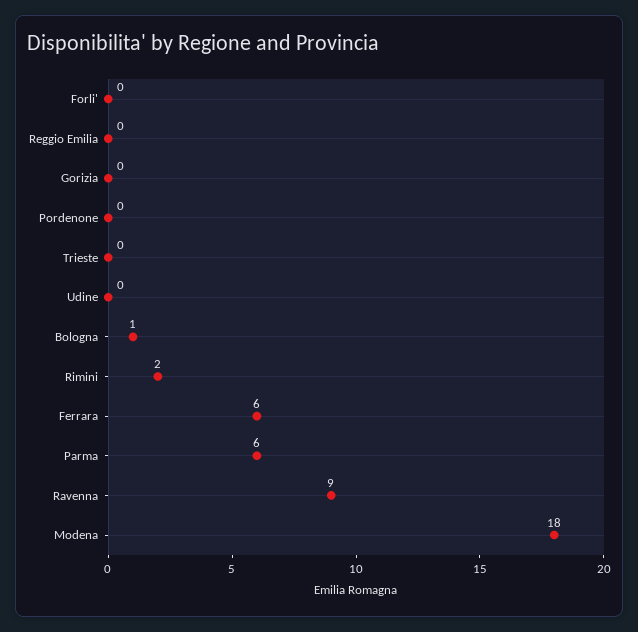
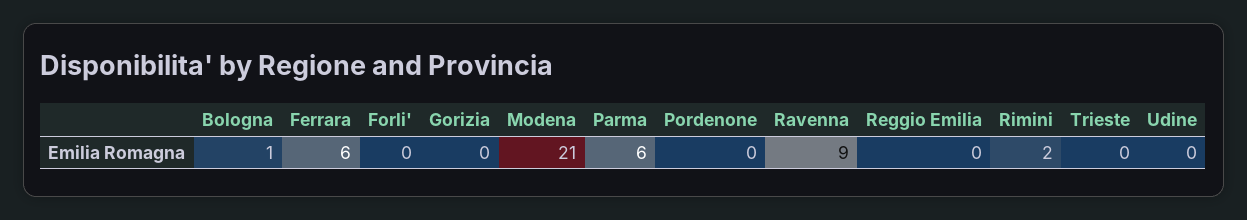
  {
    "Forli'": 0,
    "Reggio Emilia": 0,
    "Gorizia": 0,
    "Pordenone": 0,
    "Trieste": 0,
    "Udine": 0,
    "Bologna": 1,
    "Rimini": 2,
    "Ferrara": 6,
    "Parma": 6,
    "Ravenna": 9,
-   "Modena": 18
+   "Modena": 21
  }

